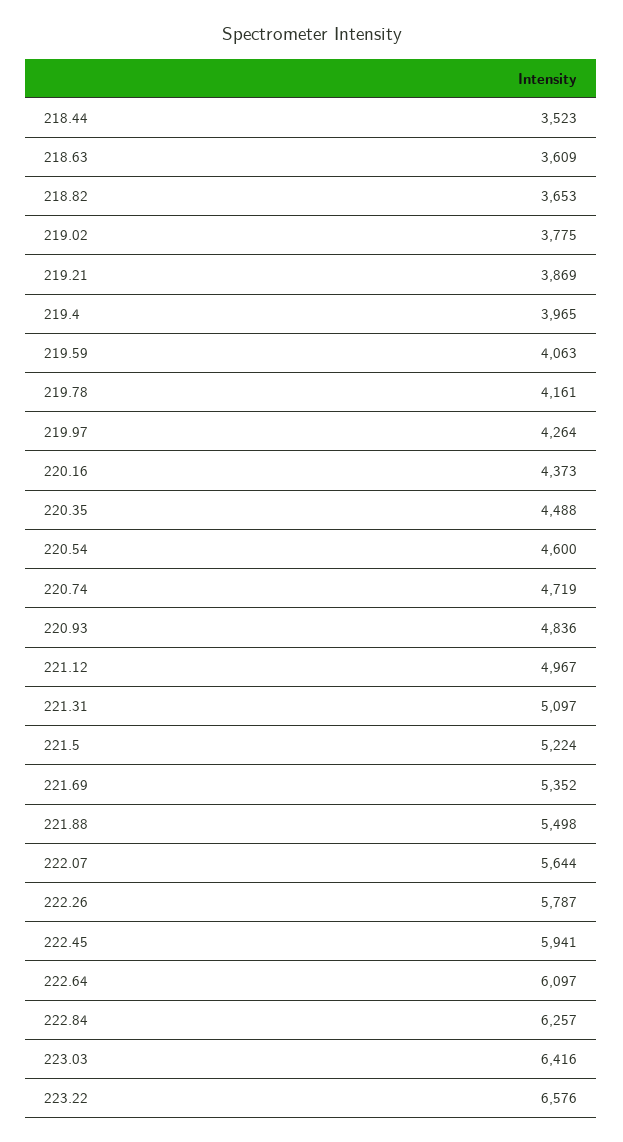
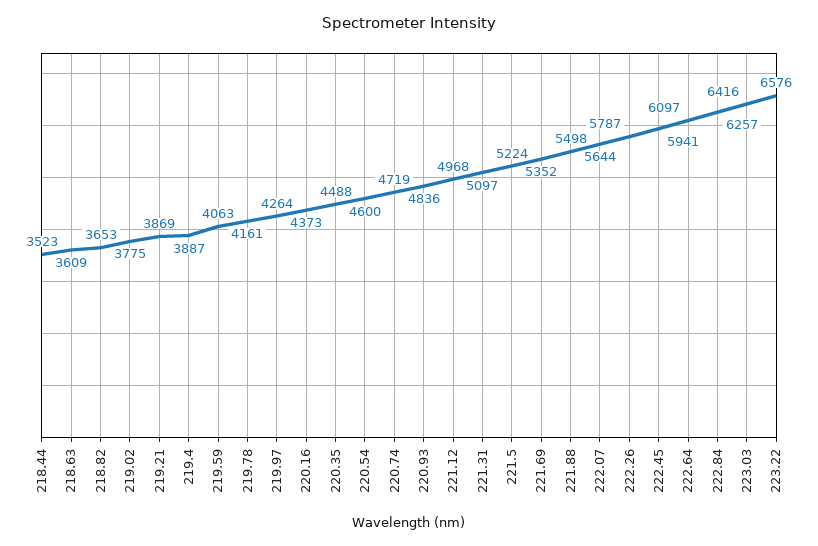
  {
    "218.44": 3523,
    "218.63": 3609,
    "218.82": 3653,
    "219.02": 3775,
    "219.21": 3869,
-   "219.4": 3965,
+   "219.4": 3887,
    "219.59": 4063,
    "219.78": 4161,
    "219.97": 4264,
    "220.16": 4373,
    "220.35": 4488,
    "220.54": 4600,
    "220.74": 4719,
    "220.93": 4836,
-   "221.12": 4967,
+   "221.12": 4968,
    "221.31": 5097,
    "221.5": 5224,
    "221.69": 5352,
    "221.88": 5498,
    "222.07": 5644,
    "222.26": 5787,
    "222.45": 5941,
    "222.64": 6097,
    "222.84": 6257,
    "223.03": 6416,
    "223.22": 6576
  }

